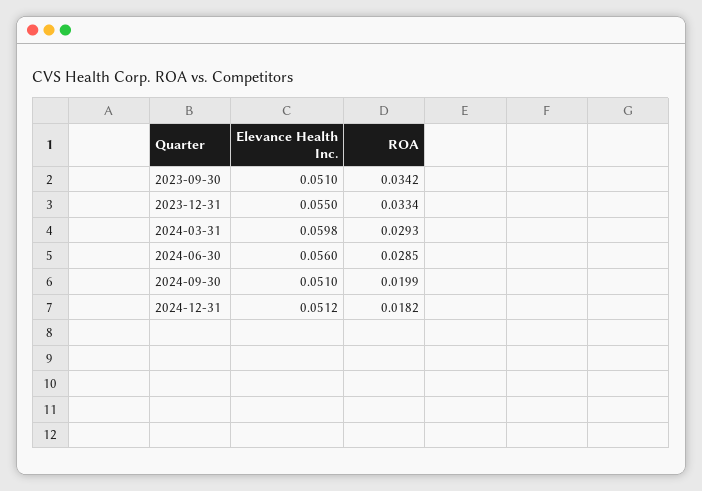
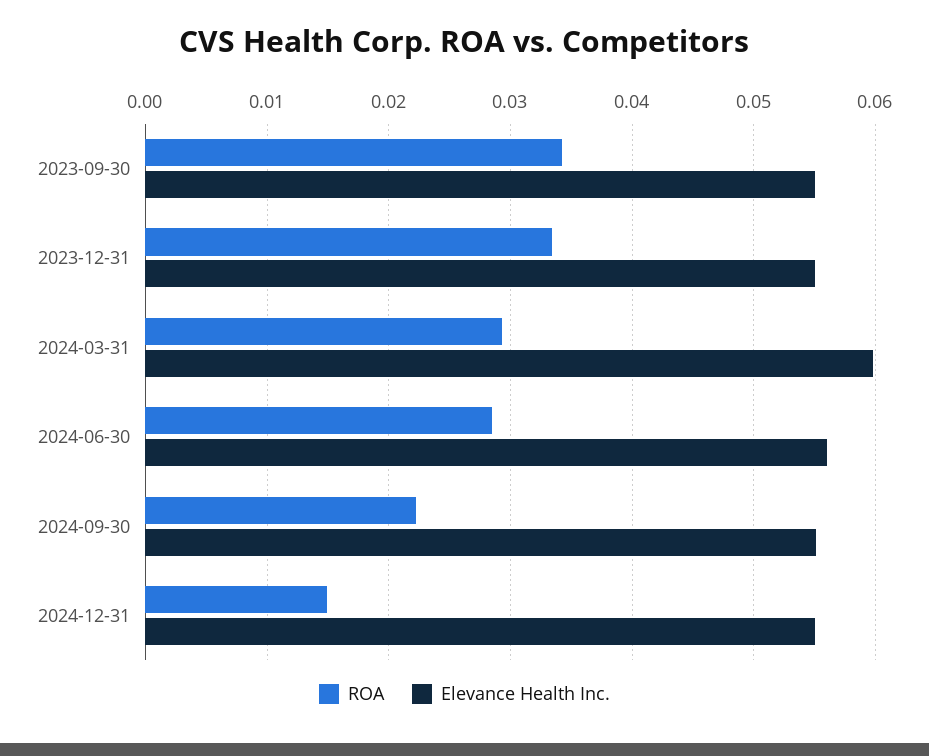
  {
    "Elevance Health Inc.": {
-     "2023-09-30": 0.051,
+     "2023-09-30": 0.055,
      "2023-12-31": 0.055,
      "2024-03-31": 0.0598,
      "2024-06-30": 0.056,
-     "2024-09-30": 0.051,
+     "2024-09-30": 0.055,
-     "2024-12-31": 0.0512
+     "2024-12-31": 0.055
    },
    "ROA": {
      "2023-09-30": 0.0342,
      "2023-12-31": 0.0334,
      "2024-03-31": 0.0293,
      "2024-06-30": 0.0285,
-     "2024-09-30": 0.0199,
+     "2024-09-30": 0.022,
-     "2024-12-31": 0.0182
+     "2024-12-31": 0.015
    }
  }

